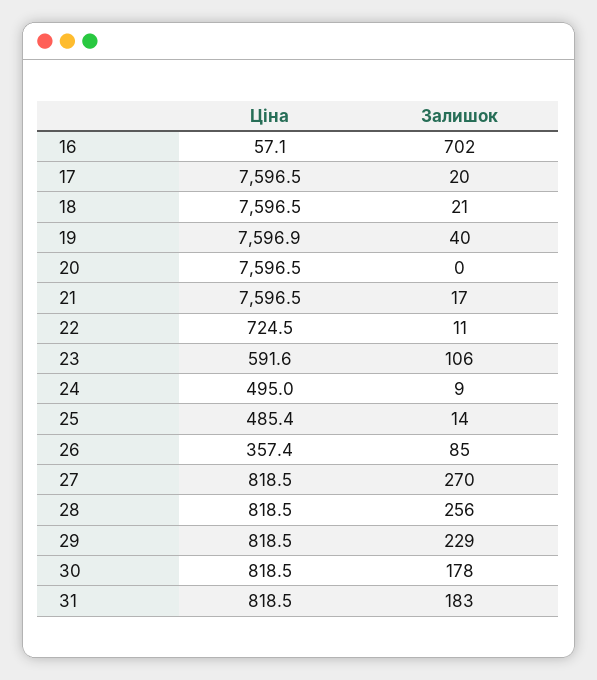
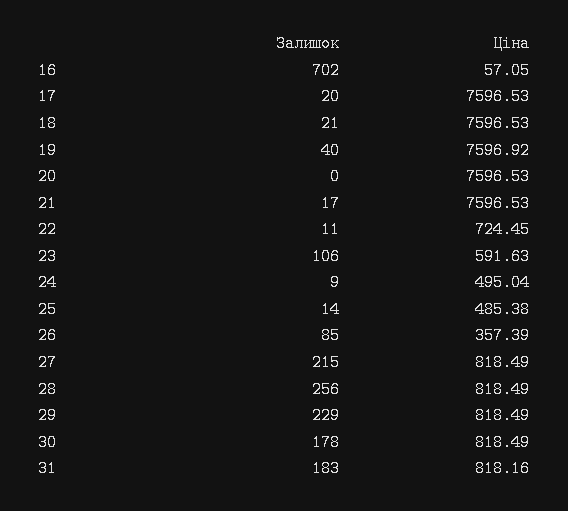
  {
    "Ціна": {
      "16": 57.05,
      "17": 7596.53,
      "18": 7596.53,
      "19": 7596.92,
      "20": 7596.53,
      "21": 7596.53,
      "22": 724.45,
      "23": 591.63,
      "24": 495.04,
      "25": 485.38,
      "26": 357.39,
      "27": 818.49,
      "28": 818.49,
      "29": 818.49,
      "30": 818.49,
-     "31": 818.5
+     "31": 818.16
    },
    "Залишок": {
      "16": 702,
      "17": 20,
      "18": 21,
      "19": 40,
      "20": 0,
      "21": 17,
      "22": 11,
      "23": 106,
      "24": 9,
      "25": 14,
      "26": 85,
-     "27": 270,
+     "27": 215,
      "28": 256,
      "29": 229,
      "30": 178,
      "31": 183
    }
  }

